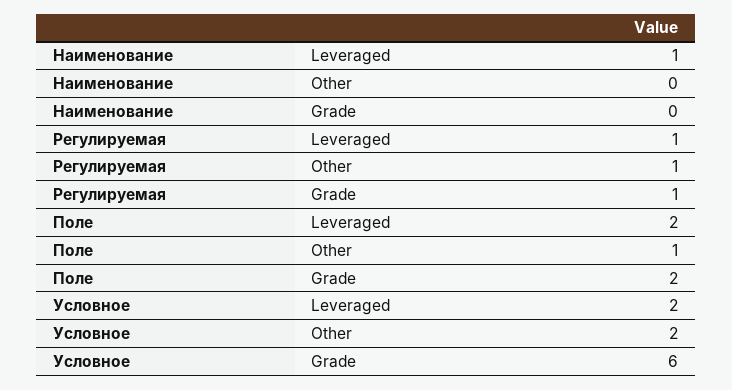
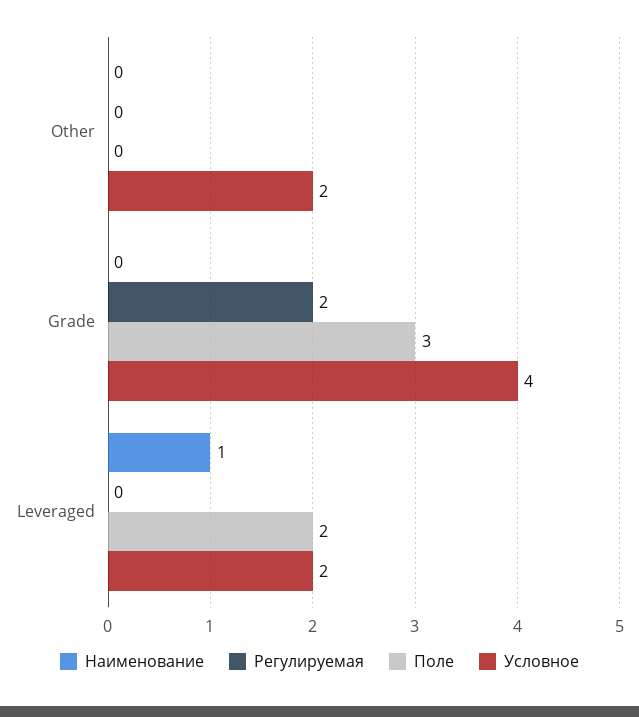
  {
    "Наименование": {
      "Leveraged": 1,
      "Other": 0,
      "Grade": 0
    },
    "Регулируемая": {
-     "Leveraged": 1,
+     "Leveraged": 0,
-     "Other": 1,
+     "Other": 0,
-     "Grade": 1
+     "Grade": 2
    },
    "Поле": {
      "Leveraged": 2,
-     "Other": 1,
+     "Other": 0,
-     "Grade": 2
+     "Grade": 3
    },
    "Условное": {
      "Leveraged": 2,
      "Other": 2,
-     "Grade": 6
+     "Grade": 4
    }
  }

